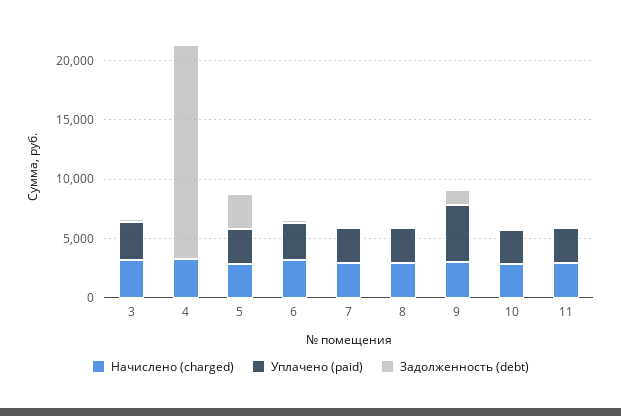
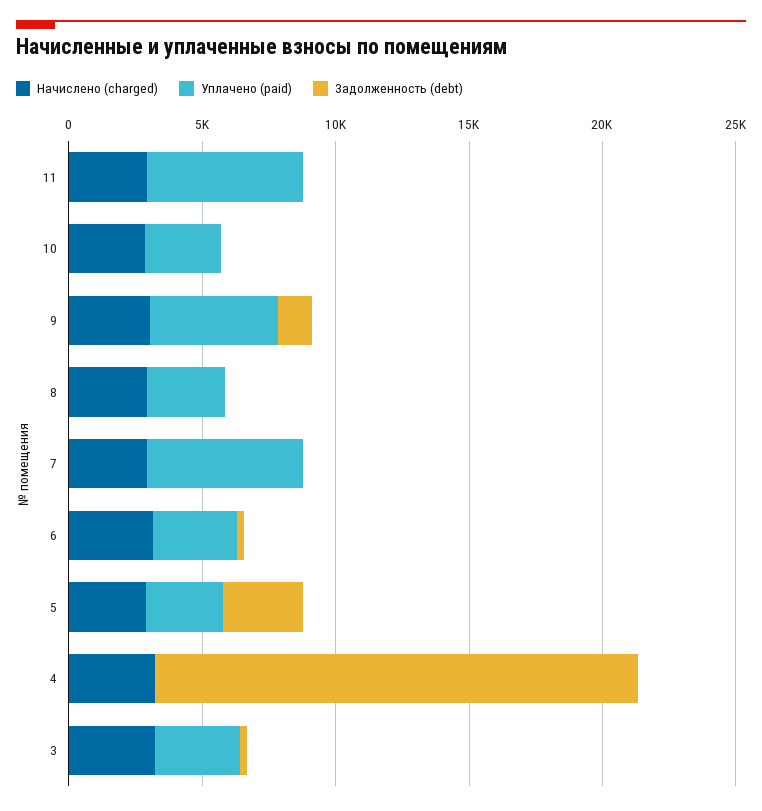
  {
    "Начислено (charged)": {
      "3": 3000,
      "4": 3000,
      "5": 3000,
      "6": 3000,
      "7": 3000,
      "8": 3000,
      "9": 3000,
      "10": 3000,
      "11": 3000
    },
    "Уплачено (paid)": {
      "3": 3000,
      "4": 0,
      "5": 3000,
      "6": 3000,
-     "7": 3000,
+     "7": 6000,
      "8": 3000,
      "9": 5000,
      "10": 3000,
-     "11": 3000
+     "11": 6000
    },
    "Задолженность (debt)": {
      "3": 0,
      "4": 18000,
      "5": 3000,
      "6": 0,
      "7": 0,
      "8": 0,
      "9": 1000,
      "10": 0,
      "11": 0
    }
  }

